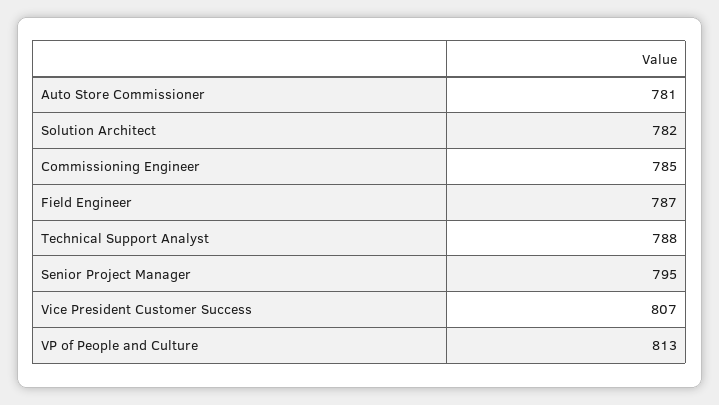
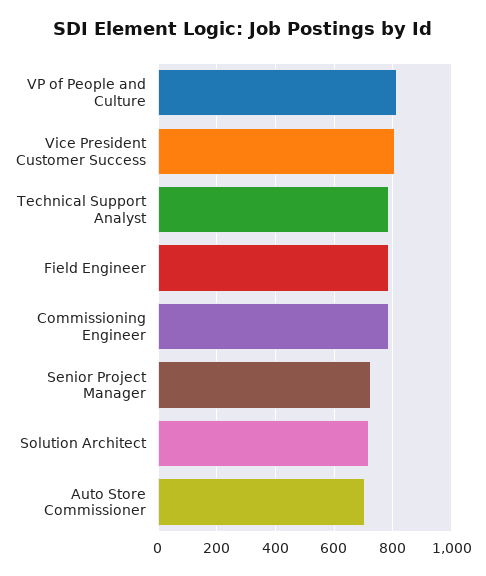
  {
-   "Auto Store Commissioner": 781,
+   "Auto Store Commissioner": 700,
-   "Solution Architect": 782,
+   "Solution Architect": 725,
    "Commissioning Engineer": 785,
    "Field Engineer": 787,
    "Technical Support Analyst": 788,
-   "Senior Project Manager": 795,
+   "Senior Project Manager": 725,
    "Vice President Customer Success": 807,
    "VP of People and Culture": 813
  }

